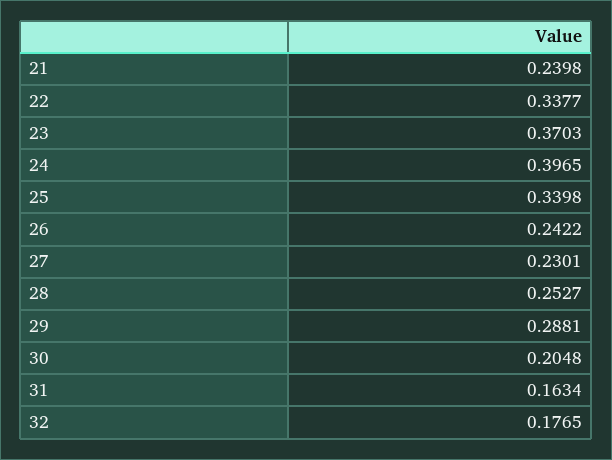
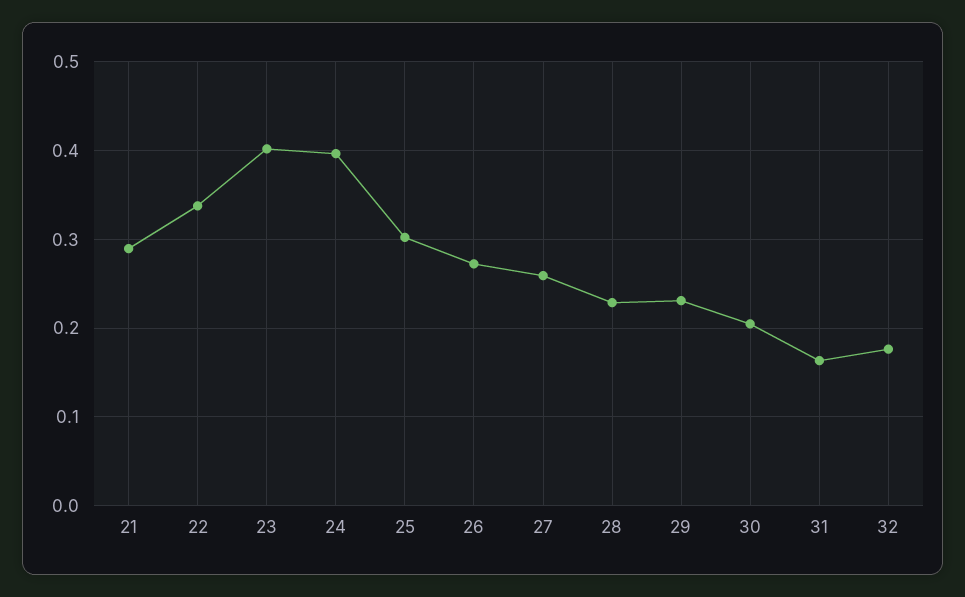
  {
-   "21": 0.2398,
+   "21": 0.29,
    "22": 0.3377,
-   "23": 0.3703,
+   "23": 0.4,
    "24": 0.3965,
-   "25": 0.3398,
+   "25": 0.3,
-   "26": 0.2422,
+   "26": 0.27,
-   "27": 0.2301,
+   "27": 0.26,
-   "28": 0.2527,
+   "28": 0.23,
-   "29": 0.2881,
+   "29": 0.23,
    "30": 0.2048,
    "31": 0.1634,
    "32": 0.1765
  }

